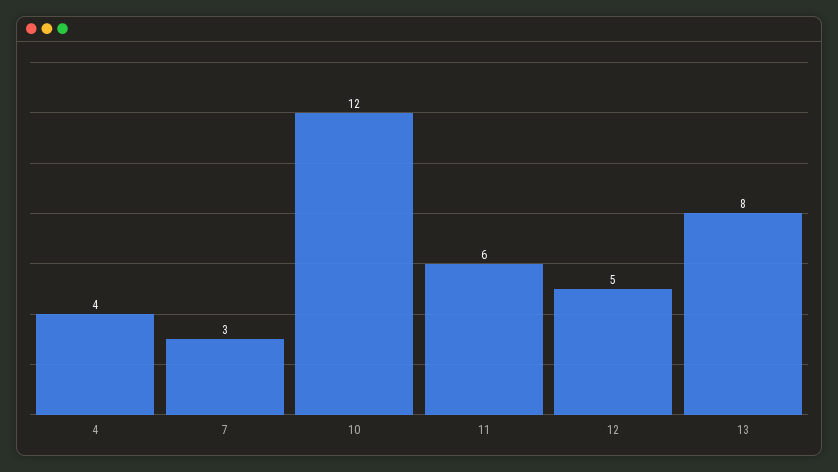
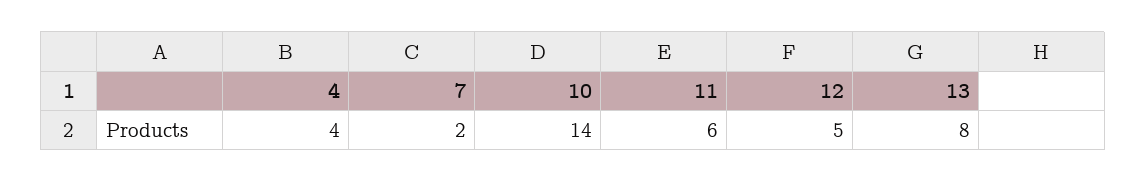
  {
    "4": 4,
-   "7": 3,
+   "7": 2,
-   "10": 12,
+   "10": 14,
    "11": 6,
    "12": 5,
    "13": 8
  }

